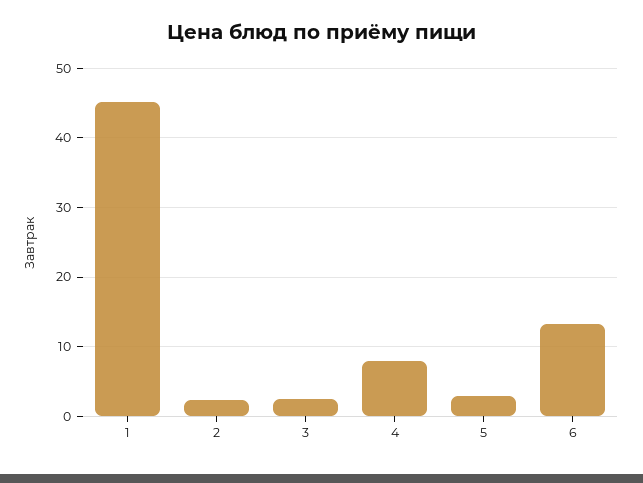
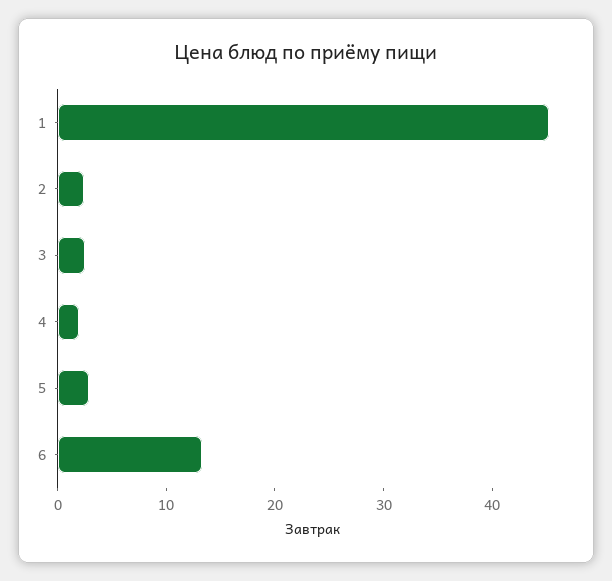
  {
    "1": 45,
    "2": 2,
    "3": 2,
-   "4": 8,
+   "4": 2,
    "5": 3,
    "6": 13
  }

